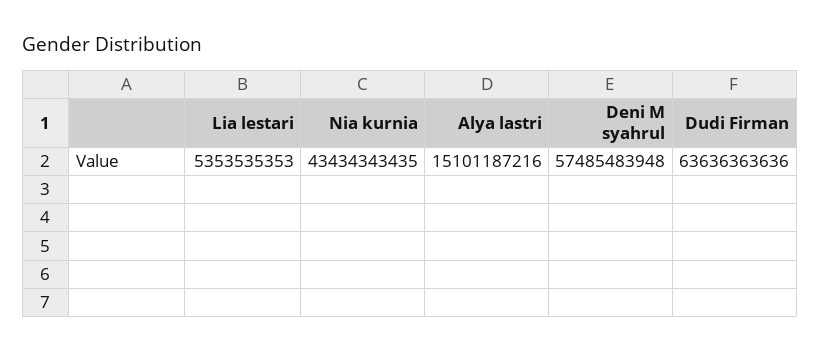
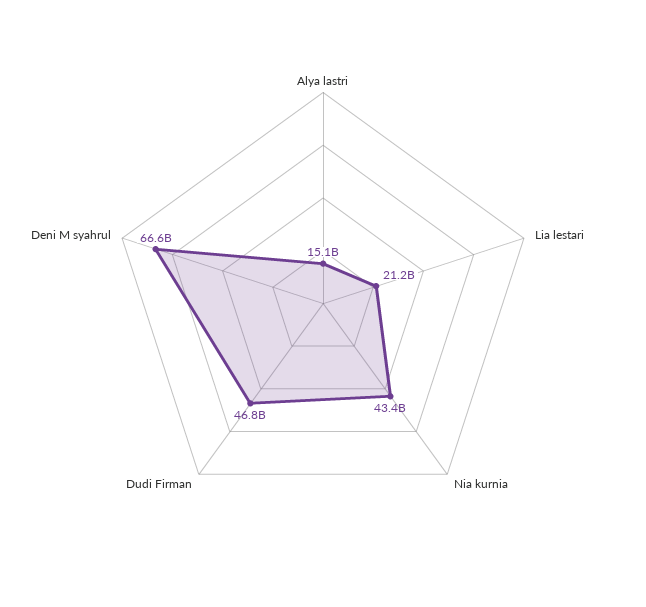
  {
-   "Lia lestari": 5353535353,
+   "Lia lestari": 21200000000,
    "Nia kurnia": 43434343435,
    "Alya lastri": 15101187216,
-   "Deni M syahrul": 57485483948,
+   "Deni M syahrul": 66600000000,
-   "Dudi Firman": 63636363636
+   "Dudi Firman": 46800000000
  }

